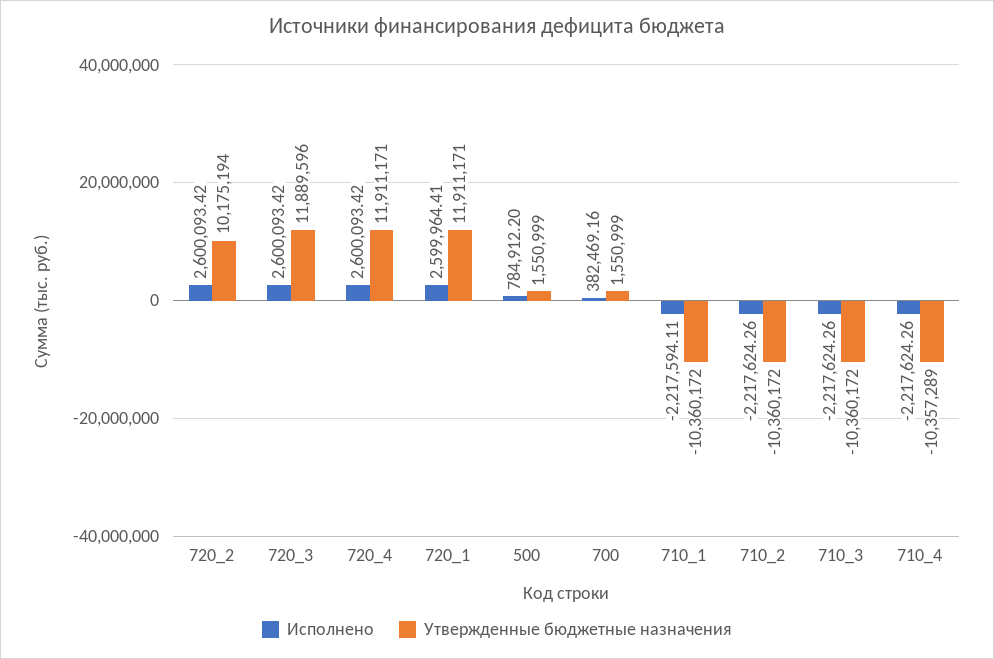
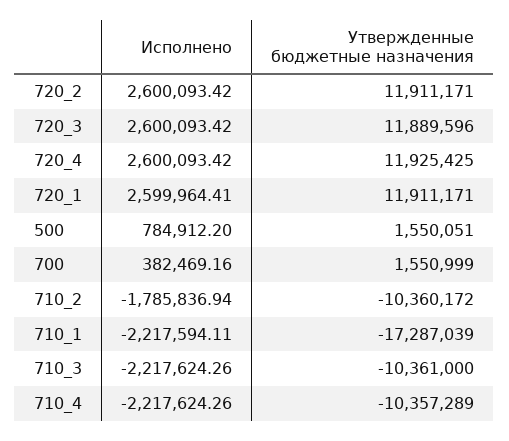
  {
    "Исполнено": {
      "720_2": 2600093.42,
      "720_3": 2600093.42,
      "720_4": 2600093.42,
      "720_1": 2599964.41,
      "500": 784912.2,
      "700": 382469.16,
      "710_1": -2217594.11,
-     "710_2": -2217624.26,
+     "710_2": -1785836.94,
      "710_3": -2217624.26,
      "710_4": -2217624.26
    },
    "Утвержденные бюджетные назначения": {
-     "720_2": 10175194,
+     "720_2": 11911171,
      "720_3": 11889596,
-     "720_4": 11911171,
+     "720_4": 11925425,
      "720_1": 11911171,
-     "500": 1550999,
+     "500": 1550051,
      "700": 1550999,
-     "710_1": -10360172,
+     "710_1": -17287039,
      "710_2": -10360172,
-     "710_3": -10360172,
+     "710_3": -10361000,
      "710_4": -10357289
    }
  }

